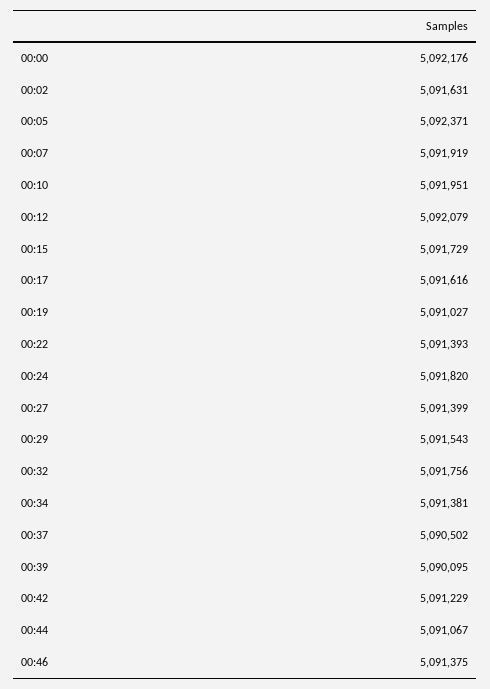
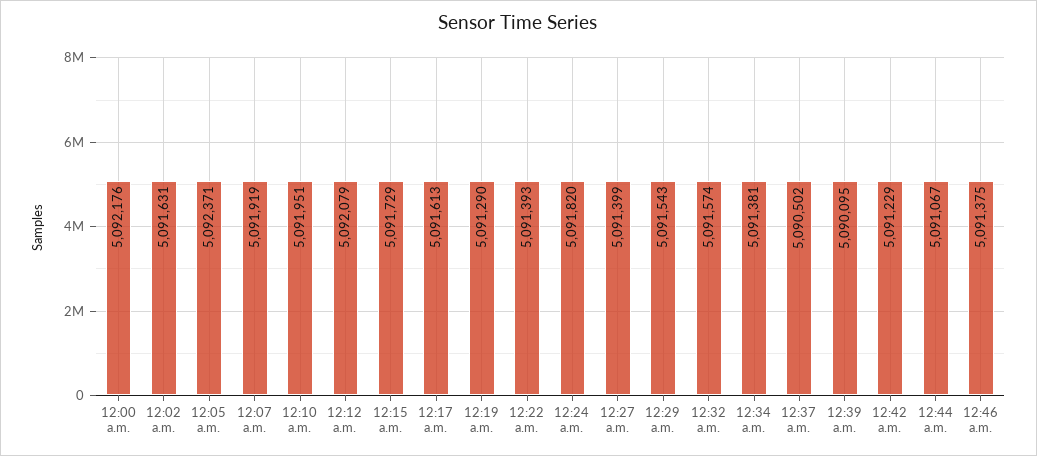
  {
    "00:00": 5092176,
    "00:02": 5091631,
    "00:05": 5092371,
    "00:07": 5091919,
    "00:10": 5091951,
    "00:12": 5092079,
    "00:15": 5091729,
-   "00:17": 5091616,
+   "00:17": 5091613,
-   "00:19": 5091027,
+   "00:19": 5091290,
    "00:22": 5091393,
    "00:24": 5091820,
    "00:27": 5091399,
    "00:29": 5091543,
-   "00:32": 5091756,
+   "00:32": 5091574,
    "00:34": 5091381,
    "00:37": 5090502,
    "00:39": 5090095,
    "00:42": 5091229,
    "00:44": 5091067,
    "00:46": 5091375
  }

